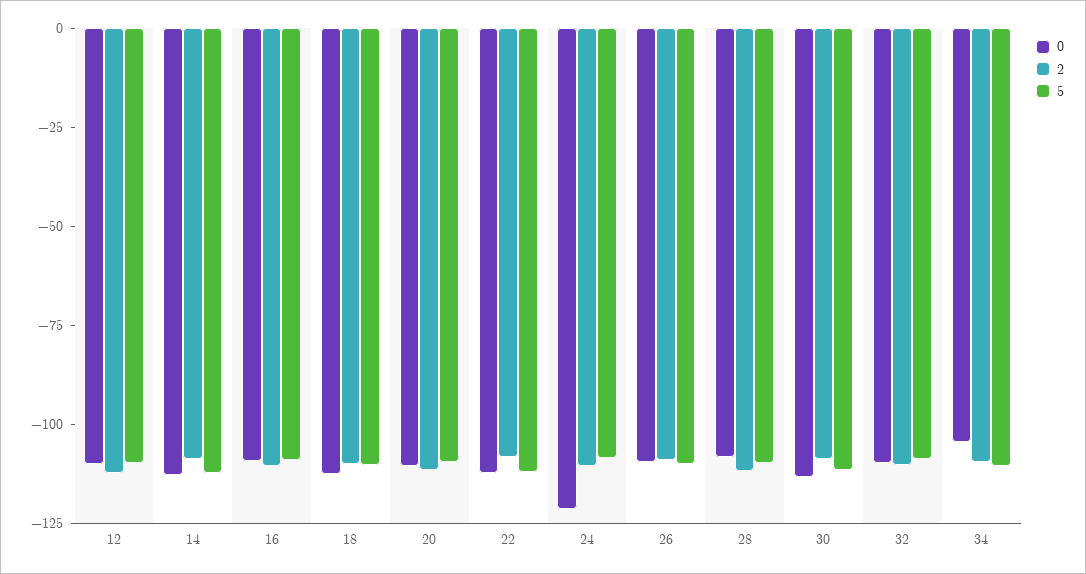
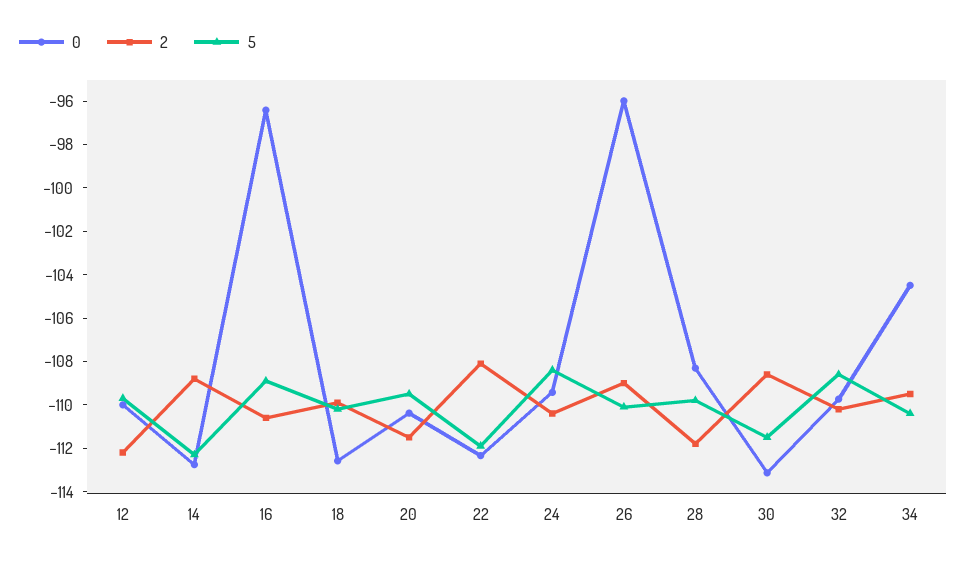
  {
    "0": {
      "12": -110,
      "14": -113,
-     "16": -110,
+     "16": -96.5,
      "18": -112.5,
      "20": -110.5,
      "22": -112.5,
-     "24": -120,
+     "24": -109.5,
-     "26": -110,
+     "26": -96,
      "28": -108.5,
      "30": -113,
      "32": -109.5,
      "34": -104.5
    },
    "2": {
      "12": -112,
      "14": -109,
      "16": -110.5,
      "18": -110,
      "20": -111.5,
      "22": -108,
      "24": -110.5,
      "26": -109,
      "28": -112,
      "30": -108.5,
      "32": -110,
      "34": -109.5
    },
    "5": {
      "12": -109.5,
      "14": -112.5,
      "16": -109,
      "18": -110,
      "20": -109.5,
      "22": -112,
      "24": -108.5,
      "26": -110,
      "28": -110,
      "30": -111.5,
      "32": -108.5,
      "34": -110.5
    }
  }

